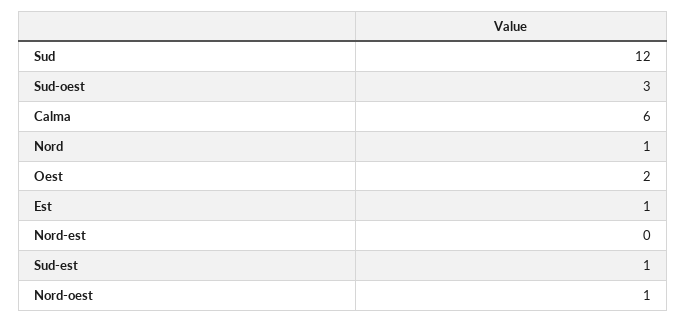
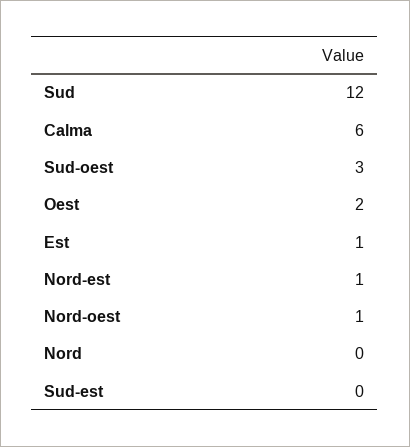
  {
    "Sud": 12,
    "Sud-oest": 3,
    "Calma": 6,
-   "Nord": 1,
+   "Nord": 0,
    "Oest": 2,
    "Est": 1,
-   "Nord-est": 0,
+   "Nord-est": 1,
-   "Sud-est": 1,
+   "Sud-est": 0,
    "Nord-oest": 1
  }

